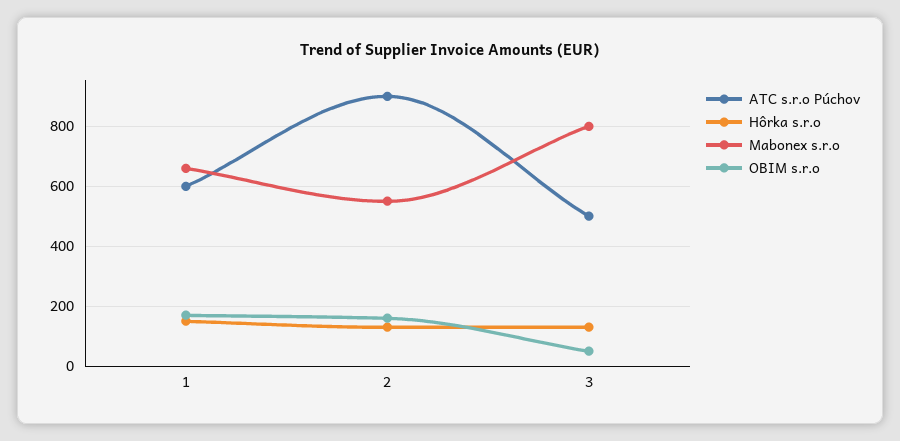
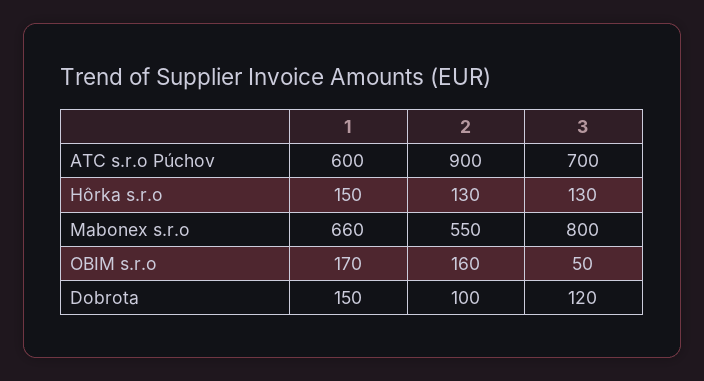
  {
    "ATC s.r.o Púchov": {
      "1": 600,
      "2": 900,
-     "3": 500
+     "3": 700
    },
    "Hôrka s.r.o": {
      "1": 150,
      "2": 130,
      "3": 130
    },
    "Mabonex s.r.o": {
      "1": 660,
      "2": 550,
      "3": 800
    },
    "OBIM s.r.o": {
      "1": 170,
      "2": 160,
      "3": 50
-   }
+   },
+   "Dobrota": {
+     "1": 150,
+     "2": 100,
+     "3": 120
+   }
  }

